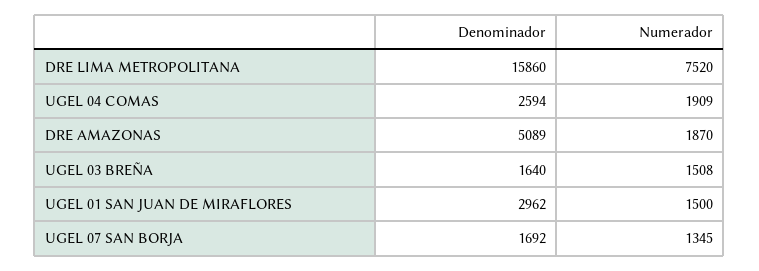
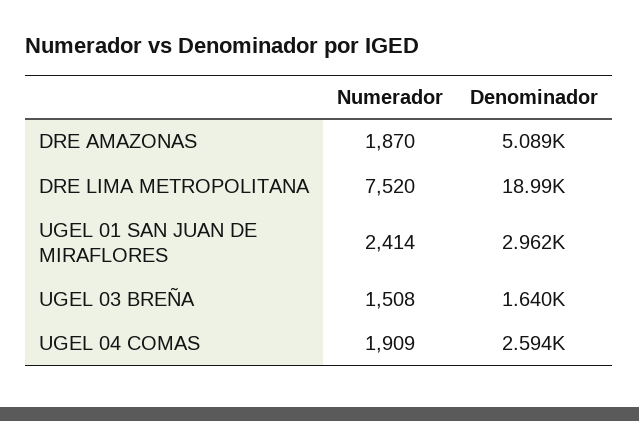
  {
    "Denominador": {
-     "DRE LIMA METROPOLITANA": 15860,
+     "DRE LIMA METROPOLITANA": 18990,
      "UGEL 04 COMAS": 2594,
      "DRE AMAZONAS": 5089,
      "UGEL 03 BREÑA": 1640,
-     "UGEL 01 SAN JUAN DE MIRAFLORES": 2962,
+     "UGEL 01 SAN JUAN DE MIRAFLORES": 2962
-     "UGEL 07 SAN BORJA": 1692
    },
    "Numerador": {
      "DRE LIMA METROPOLITANA": 7520,
      "UGEL 04 COMAS": 1909,
      "DRE AMAZONAS": 1870,
      "UGEL 03 BREÑA": 1508,
-     "UGEL 01 SAN JUAN DE MIRAFLORES": 1500,
+     "UGEL 01 SAN JUAN DE MIRAFLORES": 2414
-     "UGEL 07 SAN BORJA": 1345
    }
  }

